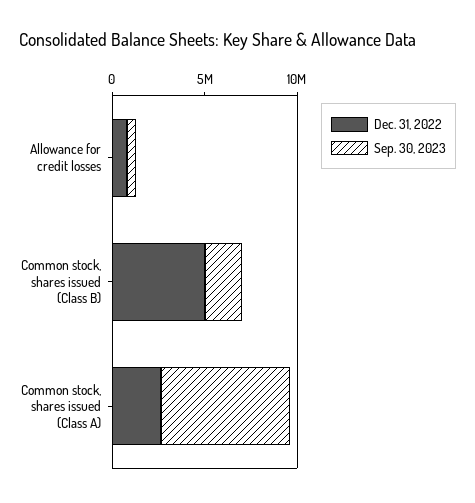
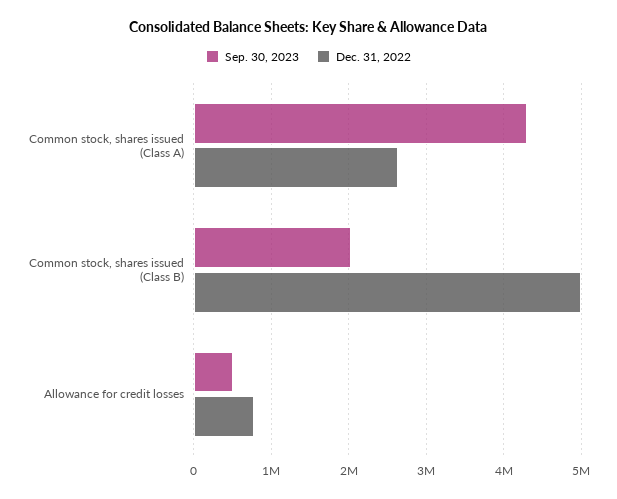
  {
    "Dec. 31, 2022": {
      "Allowance for credit losses": 800000,
      "Common stock, shares issued (Class B)": 5000000,
      "Common stock, shares issued (Class A)": 2600000
    },
    "Sep. 30, 2023": {
      "Allowance for credit losses": 500000,
      "Common stock, shares issued (Class B)": 2000000,
-     "Common stock, shares issued (Class A)": 7000000
+     "Common stock, shares issued (Class A)": 4300000
    }
  }

